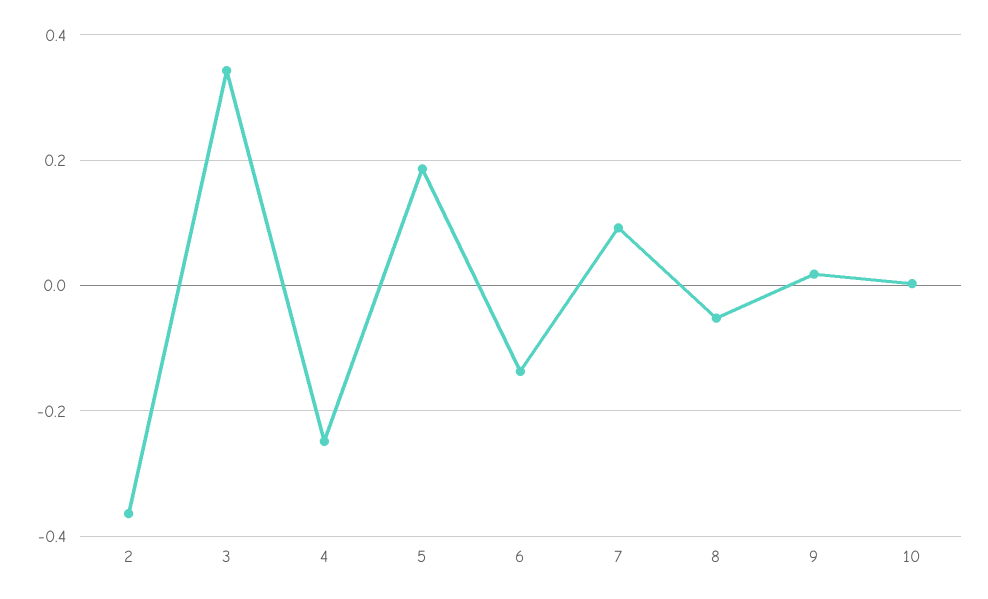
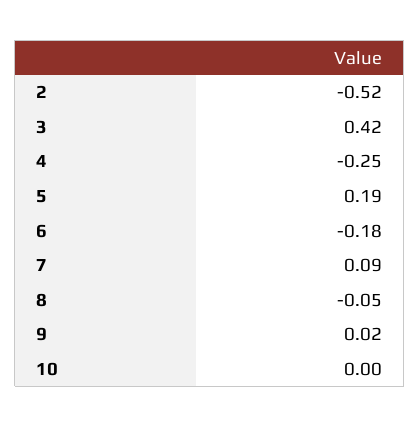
  {
-   "2": -0.36,
+   "2": -0.52,
-   "3": 0.34,
+   "3": 0.42,
    "4": -0.25,
    "5": 0.19,
-   "6": -0.14,
+   "6": -0.18,
    "7": 0.09,
    "8": -0.05,
    "9": 0.02,
    "10": 0
  }

